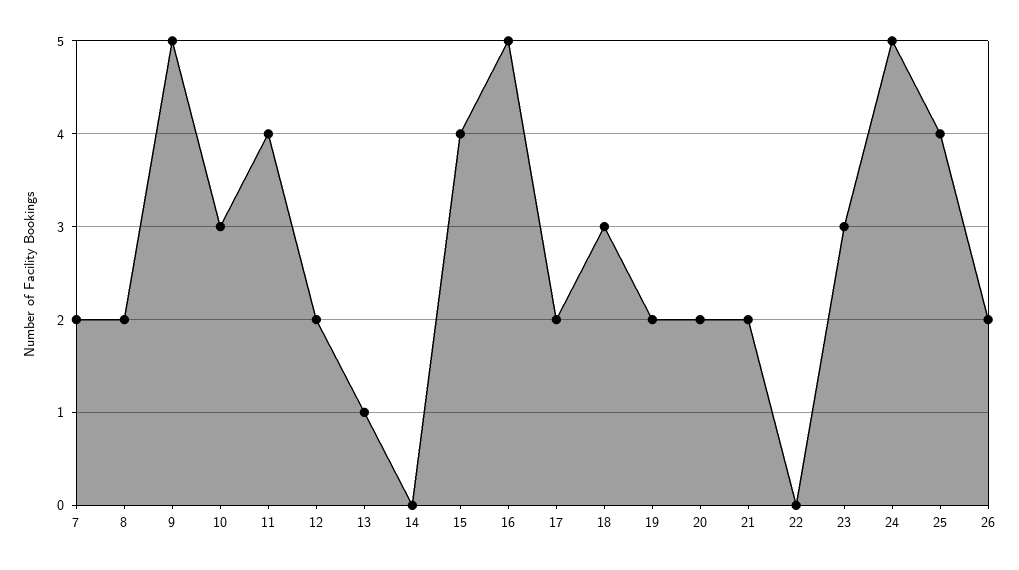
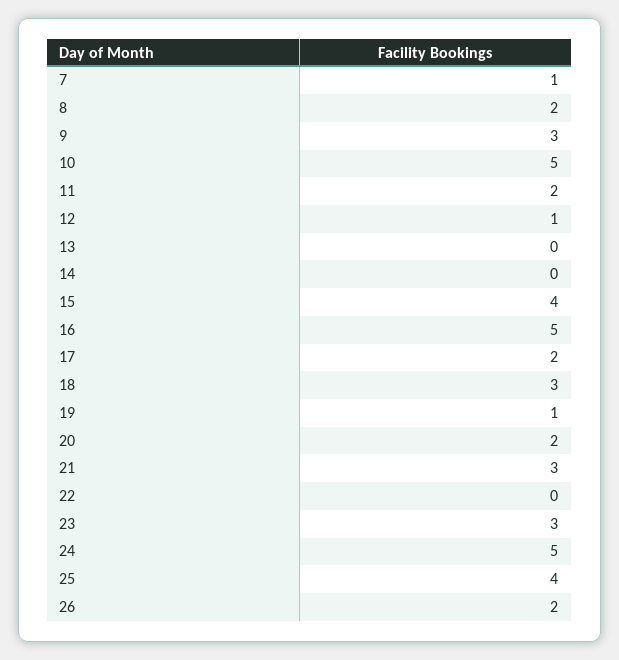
  {
-   "7": 2,
+   "7": 1,
    "8": 2,
-   "9": 5,
+   "9": 3,
-   "10": 3,
+   "10": 5,
-   "11": 4,
+   "11": 2,
-   "12": 2,
+   "12": 1,
-   "13": 1,
+   "13": 0,
    "14": 0,
    "15": 4,
    "16": 5,
    "17": 2,
    "18": 3,
-   "19": 2,
+   "19": 1,
    "20": 2,
-   "21": 2,
+   "21": 3,
    "22": 0,
    "23": 3,
    "24": 5,
    "25": 4,
    "26": 2
  }

